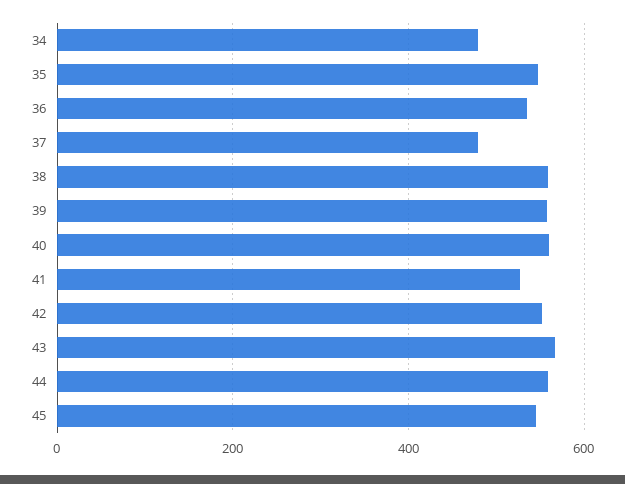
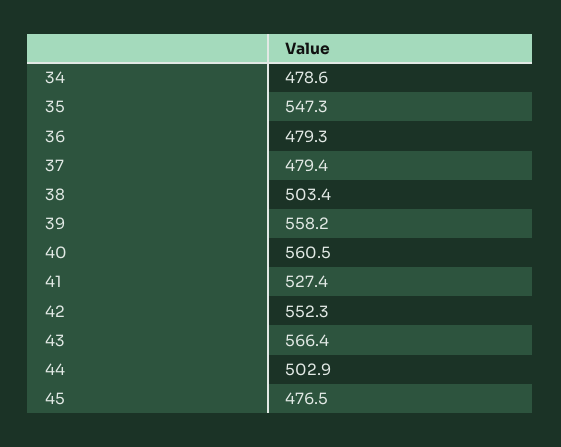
  {
    "34": 478.6,
    "35": 547.3,
-   "36": 540,
+   "36": 479.3,
    "37": 479.4,
-   "38": 560,
+   "38": 503.4,
    "39": 558.2,
    "40": 560.5,
    "41": 527.4,
    "42": 552.3,
    "43": 566.4,
-   "44": 560,
+   "44": 502.9,
-   "45": 540
+   "45": 476.5
  }

